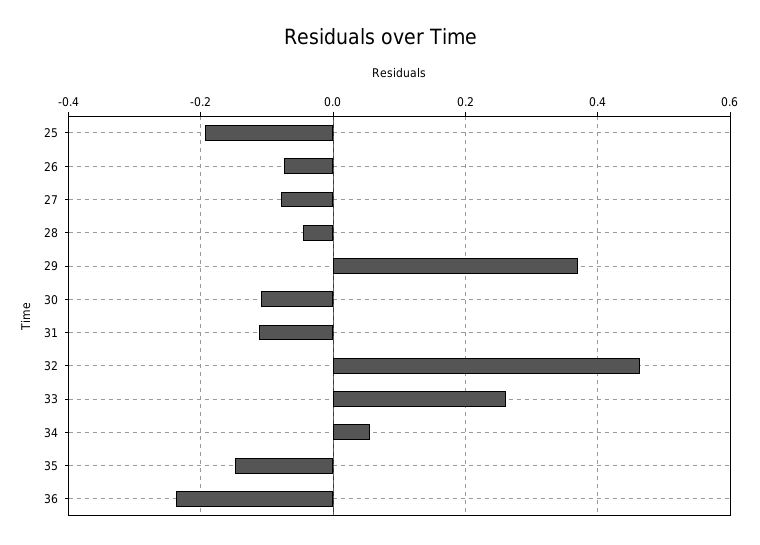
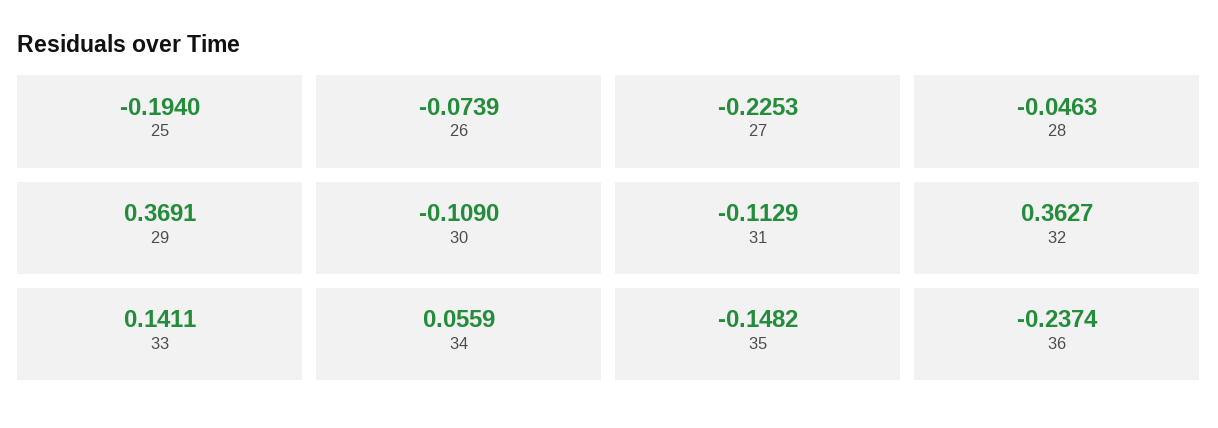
  {
    "25": -0.194,
    "26": -0.0739,
-   "27": -0.08,
+   "27": -0.2253,
    "28": -0.0463,
    "29": 0.3691,
    "30": -0.109,
    "31": -0.1129,
-   "32": 0.46,
+   "32": 0.3627,
-   "33": 0.26,
+   "33": 0.1411,
    "34": 0.0559,
    "35": -0.1482,
    "36": -0.2374
  }

